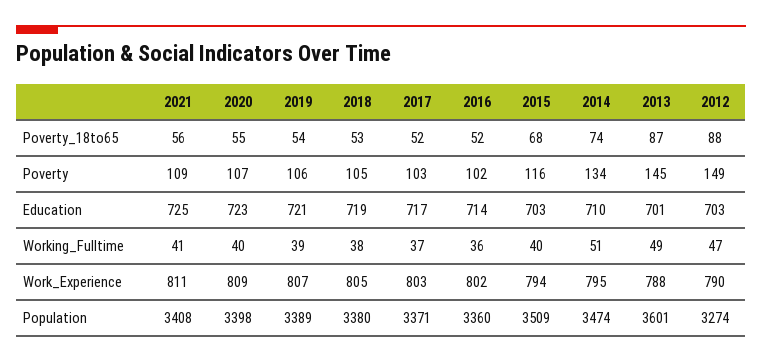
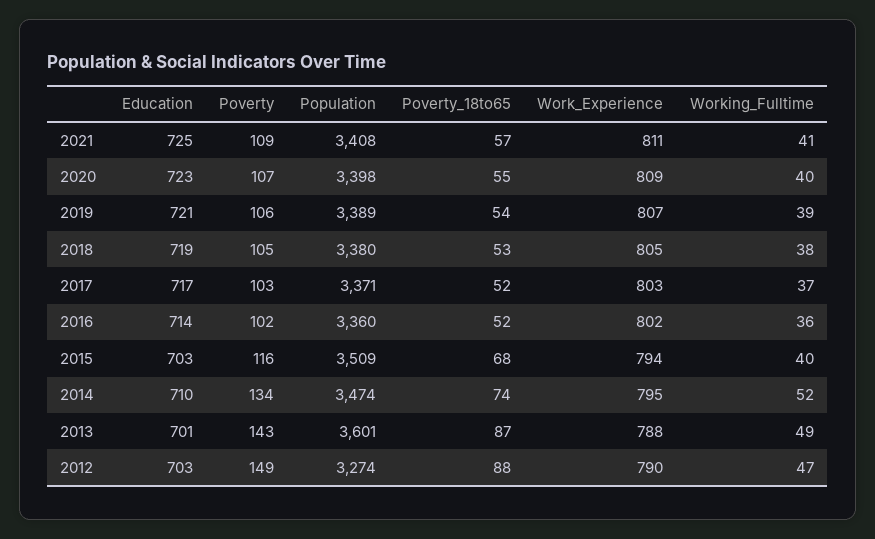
  {
    "2021": {
-     "Poverty_18to65": 56,
+     "Poverty_18to65": 57,
      "Poverty": 109,
      "Education": 725,
      "Working_Fulltime": 41,
      "Work_Experience": 811,
      "Population": 3408
    },
    "2020": {
      "Poverty_18to65": 55,
      "Poverty": 107,
      "Education": 723,
      "Working_Fulltime": 40,
      "Work_Experience": 809,
      "Population": 3398
    },
    "2019": {
      "Poverty_18to65": 54,
      "Poverty": 106,
      "Education": 721,
      "Working_Fulltime": 39,
      "Work_Experience": 807,
      "Population": 3389
    },
    "2018": {
      "Poverty_18to65": 53,
      "Poverty": 105,
      "Education": 719,
      "Working_Fulltime": 38,
      "Work_Experience": 805,
      "Population": 3380
    },
    "2017": {
      "Poverty_18to65": 52,
      "Poverty": 103,
      "Education": 717,
      "Working_Fulltime": 37,
      "Work_Experience": 803,
      "Population": 3371
    },
    "2016": {
      "Poverty_18to65": 52,
      "Poverty": 102,
      "Education": 714,
      "Working_Fulltime": 36,
      "Work_Experience": 802,
      "Population": 3360
    },
    "2015": {
      "Poverty_18to65": 68,
      "Poverty": 116,
      "Education": 703,
      "Working_Fulltime": 40,
      "Work_Experience": 794,
      "Population": 3509
    },
    "2014": {
      "Poverty_18to65": 74,
      "Poverty": 134,
      "Education": 710,
-     "Working_Fulltime": 51,
+     "Working_Fulltime": 52,
      "Work_Experience": 795,
      "Population": 3474
    },
    "2013": {
      "Poverty_18to65": 87,
-     "Poverty": 145,
+     "Poverty": 143,
      "Education": 701,
      "Working_Fulltime": 49,
      "Work_Experience": 788,
      "Population": 3601
    },
    "2012": {
      "Poverty_18to65": 88,
      "Poverty": 149,
      "Education": 703,
      "Working_Fulltime": 47,
      "Work_Experience": 790,
      "Population": 3274
    }
  }

